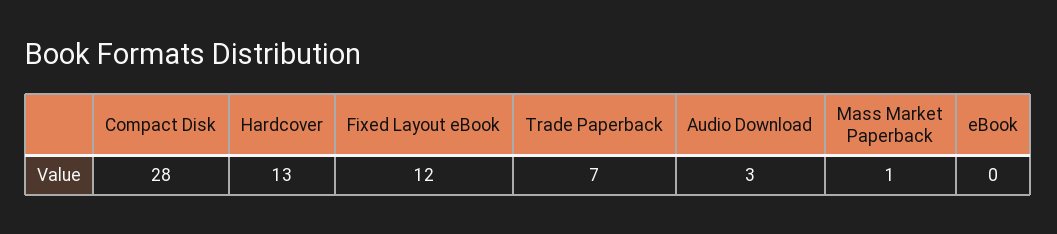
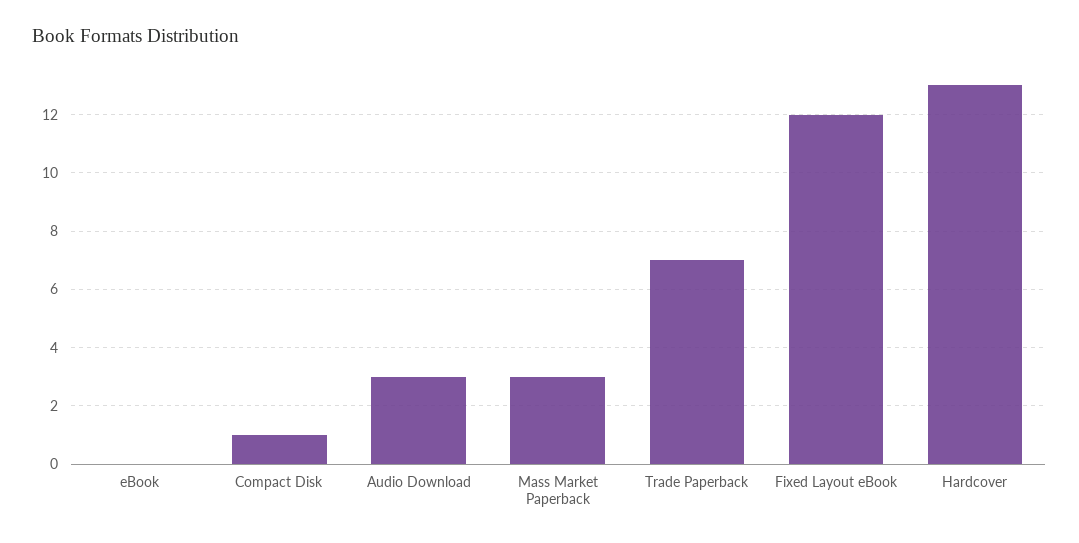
  {
-   "Compact Disk": 28,
+   "Compact Disk": 1,
    "Hardcover": 13,
    "Fixed Layout eBook": 12,
    "Trade Paperback": 7,
    "Audio Download": 3,
-   "Mass Market Paperback": 1,
+   "Mass Market Paperback": 3,
    "eBook": 0
  }

